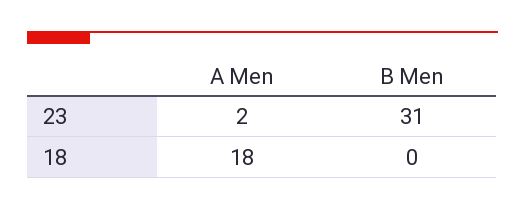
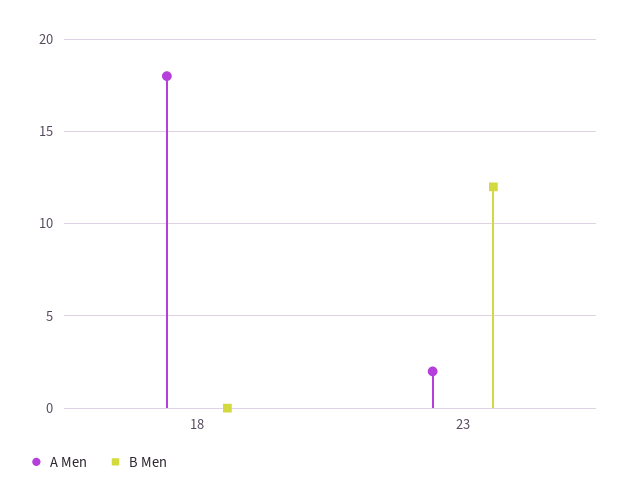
  {
    "A Men": {
      "23": 2,
      "18": 18
    },
    "B Men": {
-     "23": 31,
+     "23": 12,
      "18": 0
    }
  }

